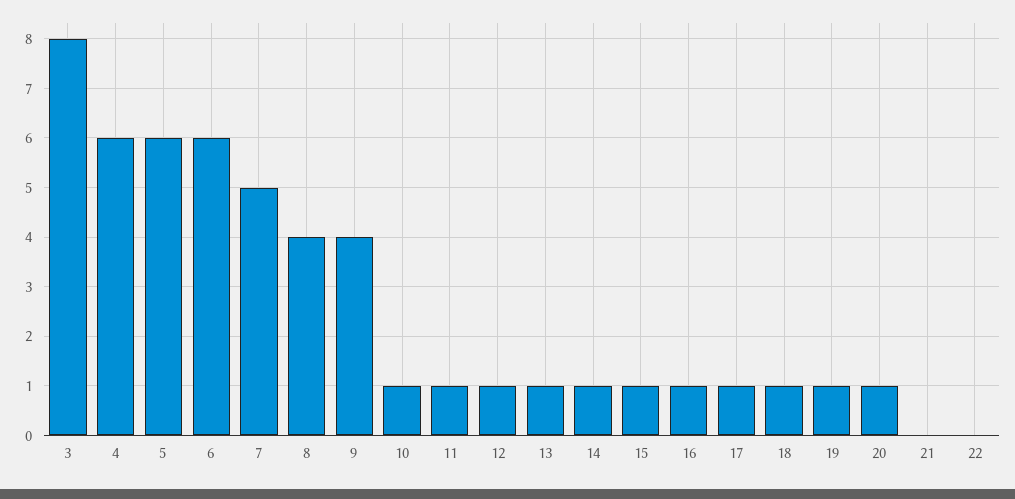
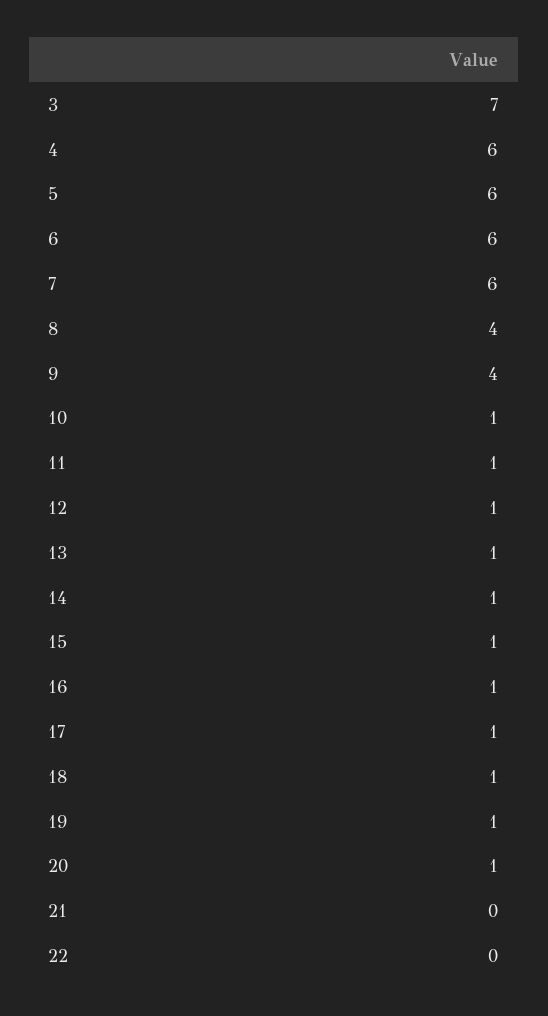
  {
-   "3": 8,
+   "3": 7,
    "4": 6,
    "5": 6,
    "6": 6,
-   "7": 5,
+   "7": 6,
    "8": 4,
    "9": 4,
    "10": 1,
    "11": 1,
    "12": 1,
    "13": 1,
    "14": 1,
    "15": 1,
    "16": 1,
    "17": 1,
    "18": 1,
    "19": 1,
    "20": 1,
    "21": 0,
    "22": 0
  }

